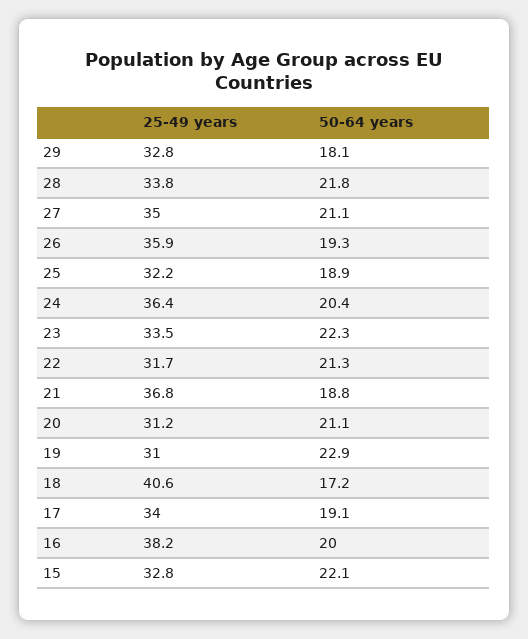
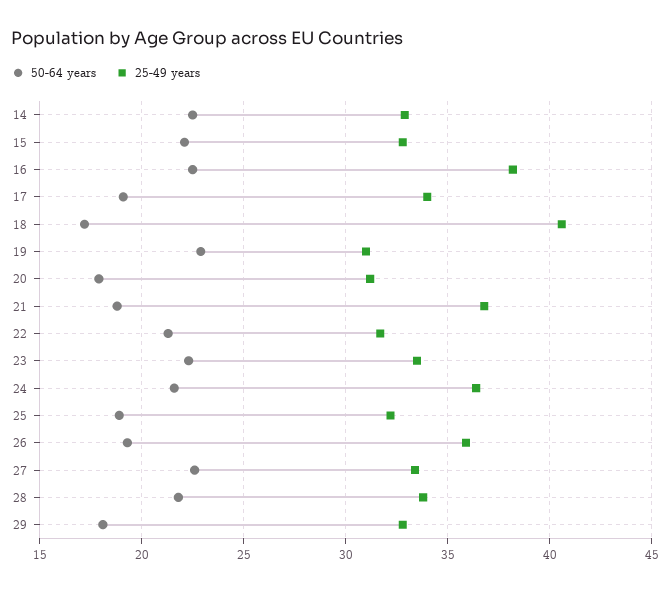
  {
    "25-49 years": {
      "29": 32.8,
      "28": 33.8,
-     "27": 35,
+     "27": 33.5,
      "26": 35.9,
      "25": 32.2,
      "24": 36.4,
      "23": 33.5,
      "22": 31.7,
      "21": 36.8,
      "20": 31.2,
      "19": 31,
      "18": 40.6,
      "17": 34,
      "16": 38.2,
-     "15": 32.8
+     "15": 32.8,
+     "14": 33
    },
    "50-64 years": {
      "29": 18.1,
      "28": 21.8,
-     "27": 21.1,
+     "27": 22.5,
      "26": 19.3,
      "25": 18.9,
-     "24": 20.4,
+     "24": 21.5,
      "23": 22.3,
      "22": 21.3,
      "21": 18.8,
-     "20": 21.1,
+     "20": 18,
      "19": 22.9,
      "18": 17.2,
      "17": 19.1,
-     "16": 20,
+     "16": 22.5,
-     "15": 22.1
+     "15": 22.1,
+     "14": 22.5
    }
  }

